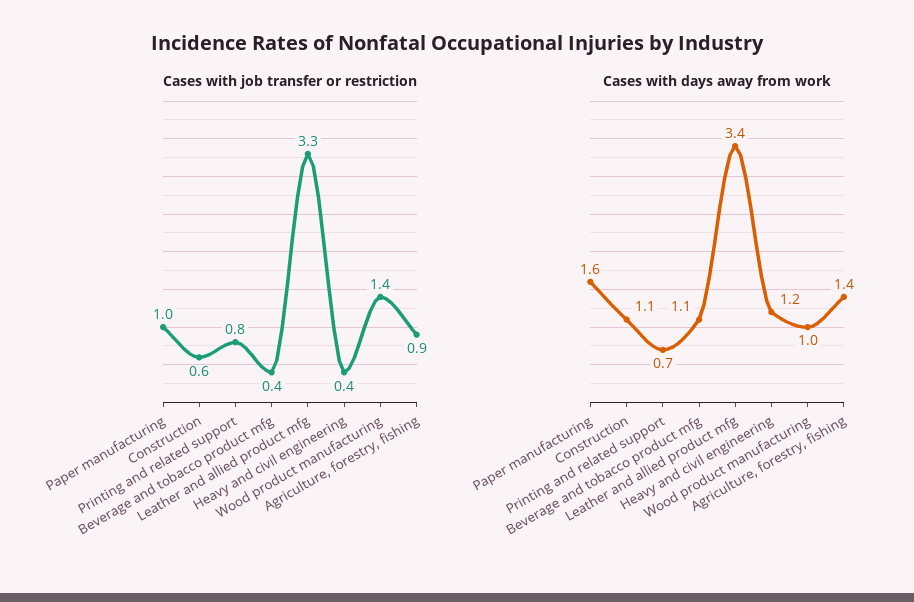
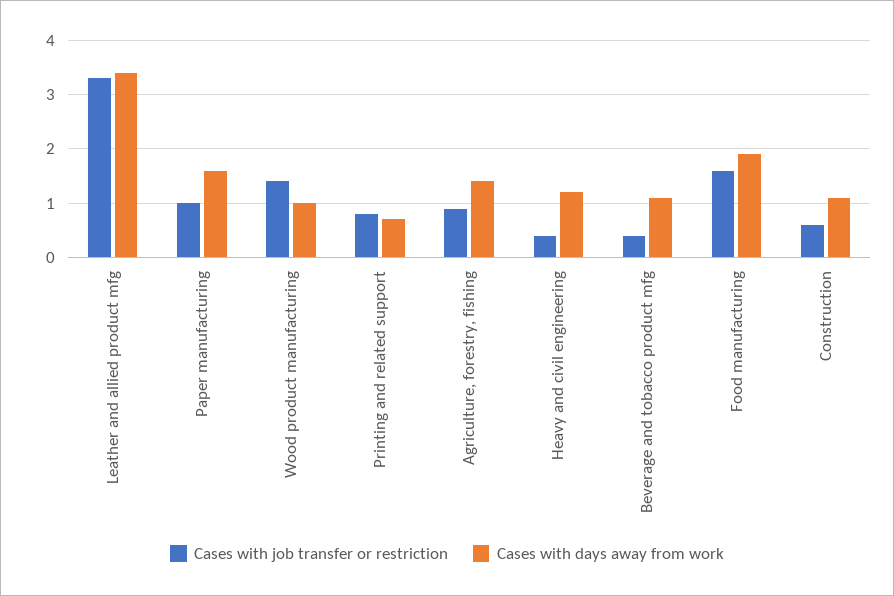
  {
    "Cases with job transfer or restriction": {
      "Paper manufacturing": 1,
      "Construction": 0.6,
      "Printing and related support": 0.8,
      "Beverage and tobacco product mfg": 0.4,
      "Leather and allied product mfg": 3.3,
      "Heavy and civil engineering": 0.4,
      "Wood product manufacturing": 1.4,
-     "Agriculture, forestry, fishing": 0.9
+     "Agriculture, forestry, fishing": 0.9,
+     "Food manufacturing": 1.5
    },
    "Cases with days away from work": {
      "Paper manufacturing": 1.6,
      "Construction": 1.1,
      "Printing and related support": 0.7,
      "Beverage and tobacco product mfg": 1.1,
      "Leather and allied product mfg": 3.4,
      "Heavy and civil engineering": 1.2,
      "Wood product manufacturing": 1,
-     "Agriculture, forestry, fishing": 1.4
+     "Agriculture, forestry, fishing": 1.4,
+     "Food manufacturing": 2
    }
  }

